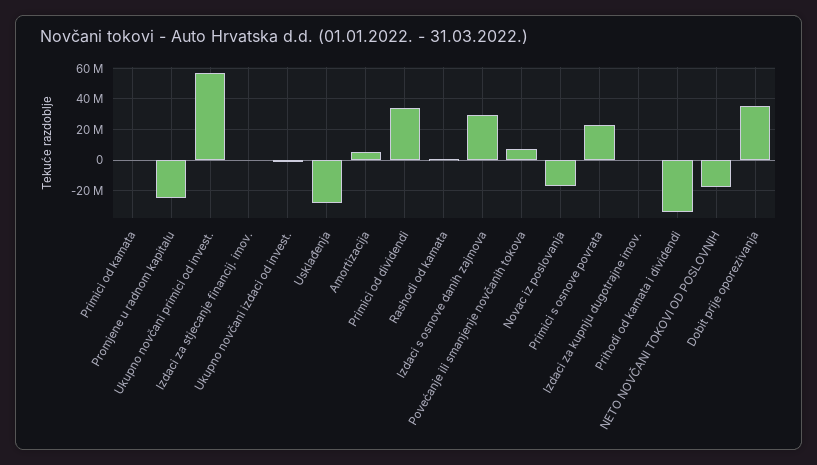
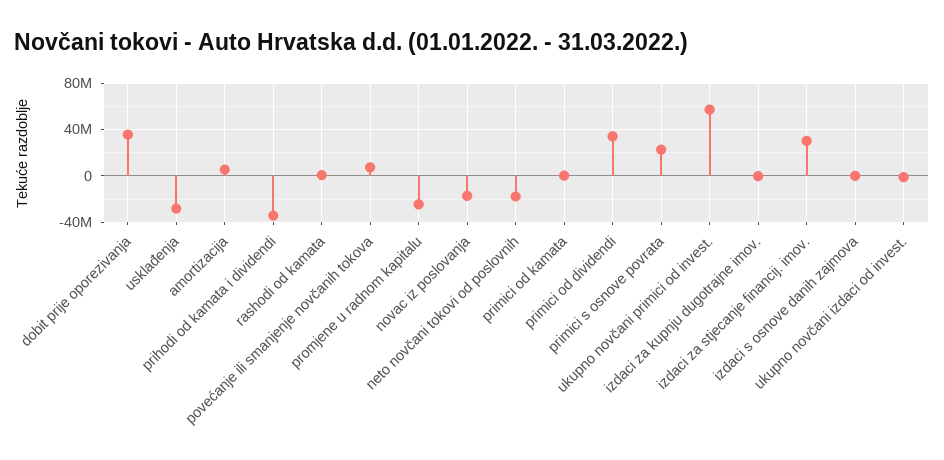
  {
    "Primici od kamata": 0,
    "Promjene u radnom kapitalu": -25000000,
    "Ukupno novčani primici od invest.": 55000000,
-   "Izdaci za stjecanje financij. imov.": 0,
+   "Izdaci za stjecanje financij. imov.": 30000000,
    "Ukupno novčani izdaci od invest.": 0,
    "Usklađenja": -30000000,
    "Amortizacija": 5000000,
    "Primici od dividendi": 35000000,
    "Rashodi od kamata": 0,
-   "Izdaci s osnove danih zajmova": 30000000,
+   "Izdaci s osnove danih zajmova": 0,
    "Povećanje ili smanjenje novčanih tokova": 5000000,
    "Novac iz poslovanja": -15000000,
    "Primici s osnove povrata": 25000000,
    "Izdaci za kupnju dugotrajne imov.": 0,
    "Prihodi od kamata i dividendi": -35000000,
    "NETO NOVČANI TOKOVI OD POSLOVNIH": -20000000,
    "Dobit prije oporezivanja": 35000000
  }

